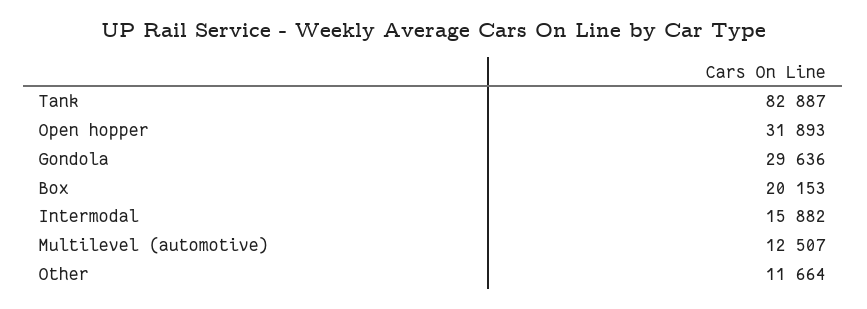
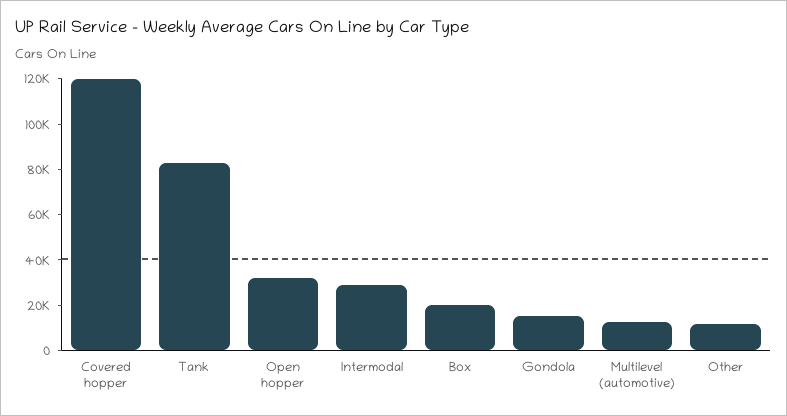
  {
    "Tank": 82887,
    "Open hopper": 31893,
-   "Gondola": 29636,
+   "Gondola": 15000,
    "Box": 20153,
-   "Intermodal": 15882,
+   "Intermodal": 30000,
    "Multilevel (automotive)": 12507,
-   "Other": 11664
+   "Other": 11664,
+   "Covered hopper": 120000
  }

